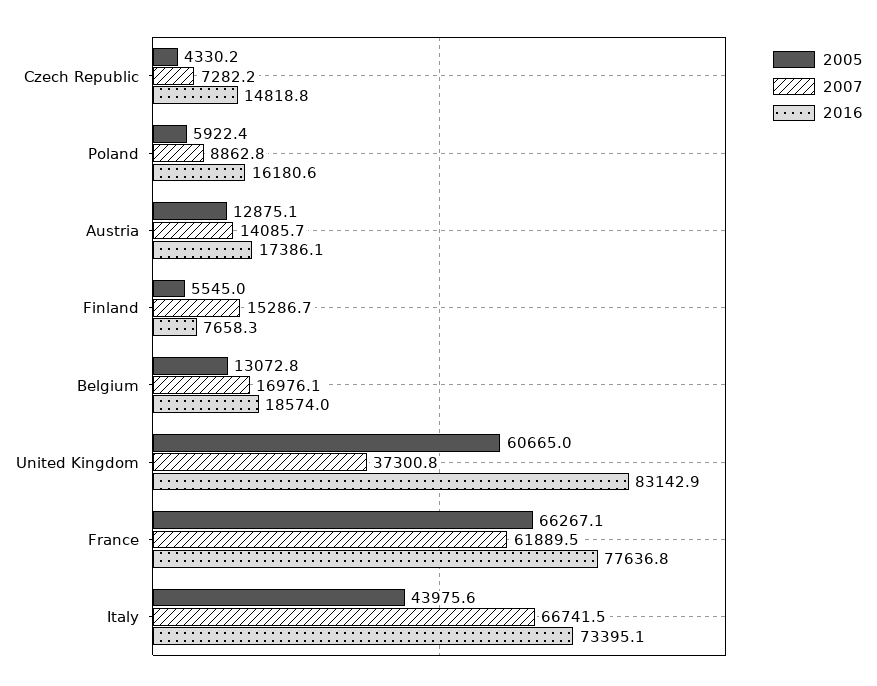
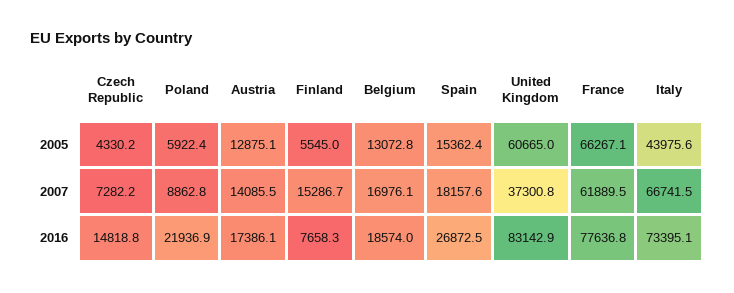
  {
    "2005": {
      "Czech Republic": 4330.2,
      "Poland": 5922.4,
      "Austria": 12875.1,
      "Finland": 5545,
      "Belgium": 13072.8,
      "United Kingdom": 60665,
      "France": 66267.1,
-     "Italy": 43975.6
+     "Italy": 43975.6,
+     "Spain": 15362.4
    },
    "2007": {
      "Czech Republic": 7282.2,
      "Poland": 8862.8,
-     "Austria": 14085.7,
+     "Austria": 14085.5,
      "Finland": 15286.7,
      "Belgium": 16976.1,
      "United Kingdom": 37300.8,
      "France": 61889.5,
-     "Italy": 66741.5
+     "Italy": 66741.5,
+     "Spain": 18157.6
    },
    "2016": {
      "Czech Republic": 14818.8,
-     "Poland": 16180.6,
+     "Poland": 21936.9,
      "Austria": 17386.1,
      "Finland": 7658.3,
      "Belgium": 18574,
      "United Kingdom": 83142.9,
      "France": 77636.8,
-     "Italy": 73395.1
+     "Italy": 73395.1,
+     "Spain": 26872.5
    }
  }

